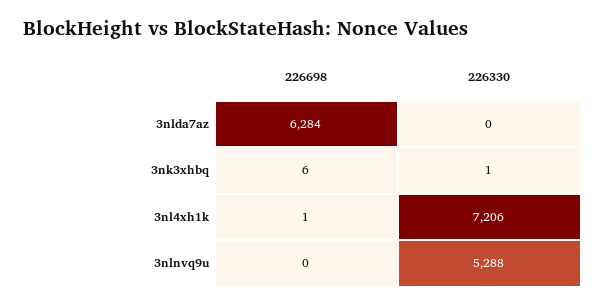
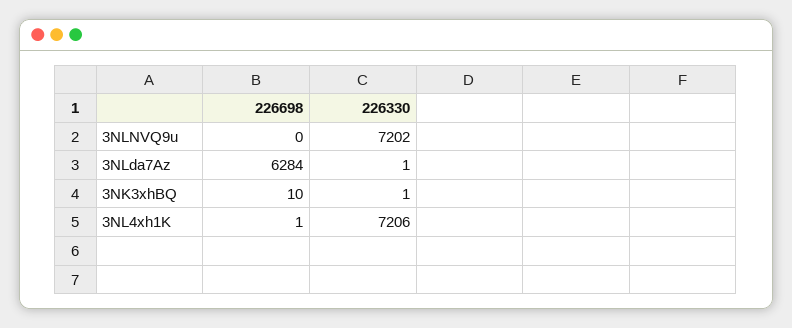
  {
    "226698": {
      "3nlda7az": 6284,
-     "3nk3xhbq": 6,
+     "3nk3xhbq": 10,
      "3nl4xh1k": 1,
      "3nlnvq9u": 0
    },
    "226330": {
-     "3nlda7az": 0,
+     "3nlda7az": 1,
      "3nk3xhbq": 1,
      "3nl4xh1k": 7206,
-     "3nlnvq9u": 5288
+     "3nlnvq9u": 7202
    }
  }

